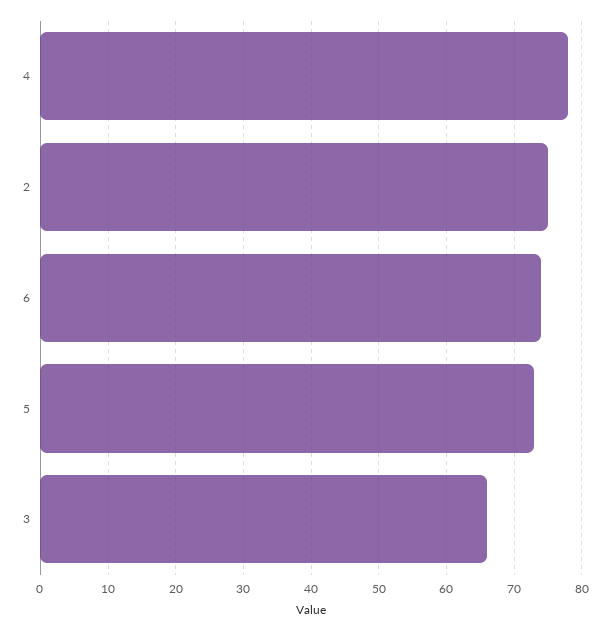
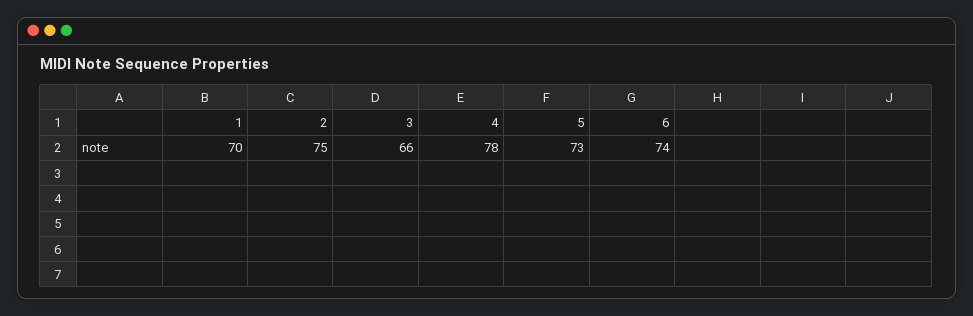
  {
    "4": 78,
    "2": 75,
    "6": 74,
    "5": 73,
-   "3": 66
+   "3": 66,
+   "1": 70
  }

